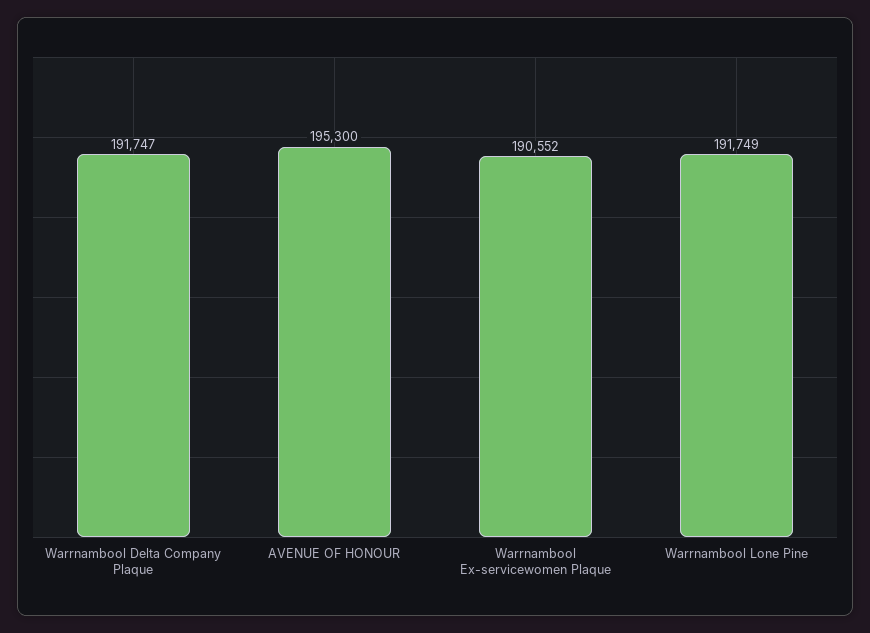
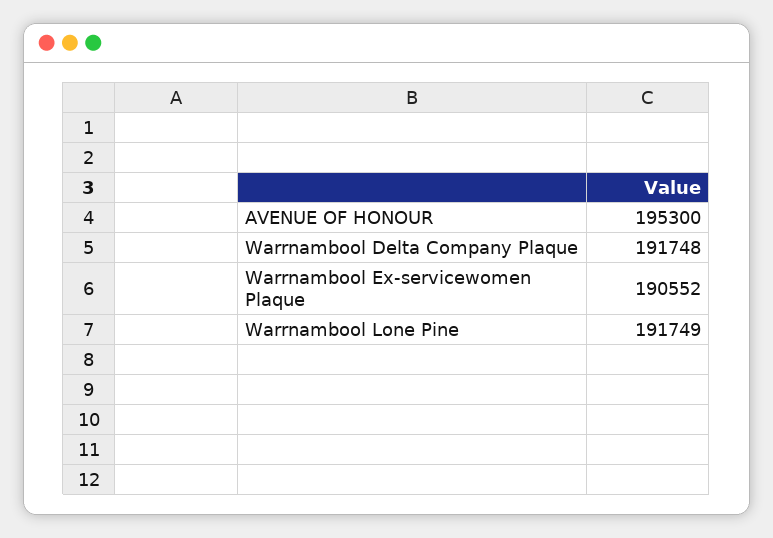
  {
-   "Warrnambool Delta Company Plaque": 191747,
+   "Warrnambool Delta Company Plaque": 191748,
    "AVENUE OF HONOUR": 195300,
    "Warrnambool Ex-servicewomen Plaque": 190552,
    "Warrnambool Lone Pine": 191749
  }

